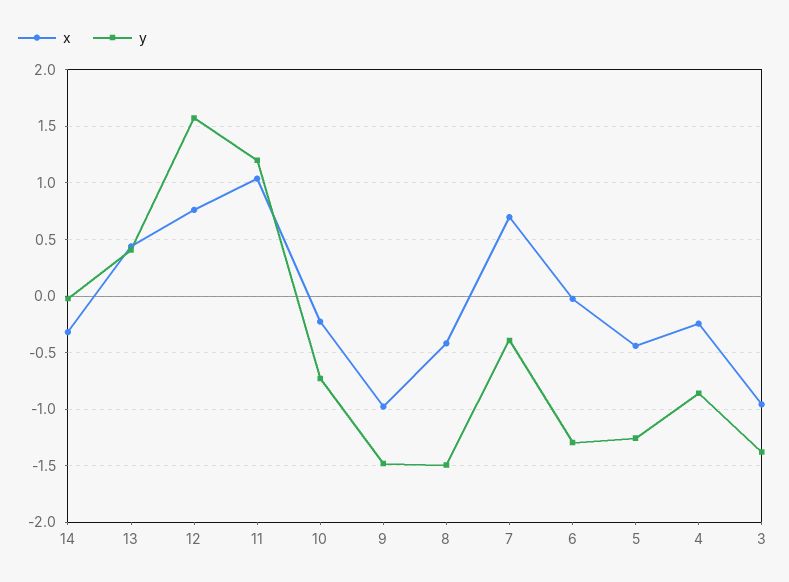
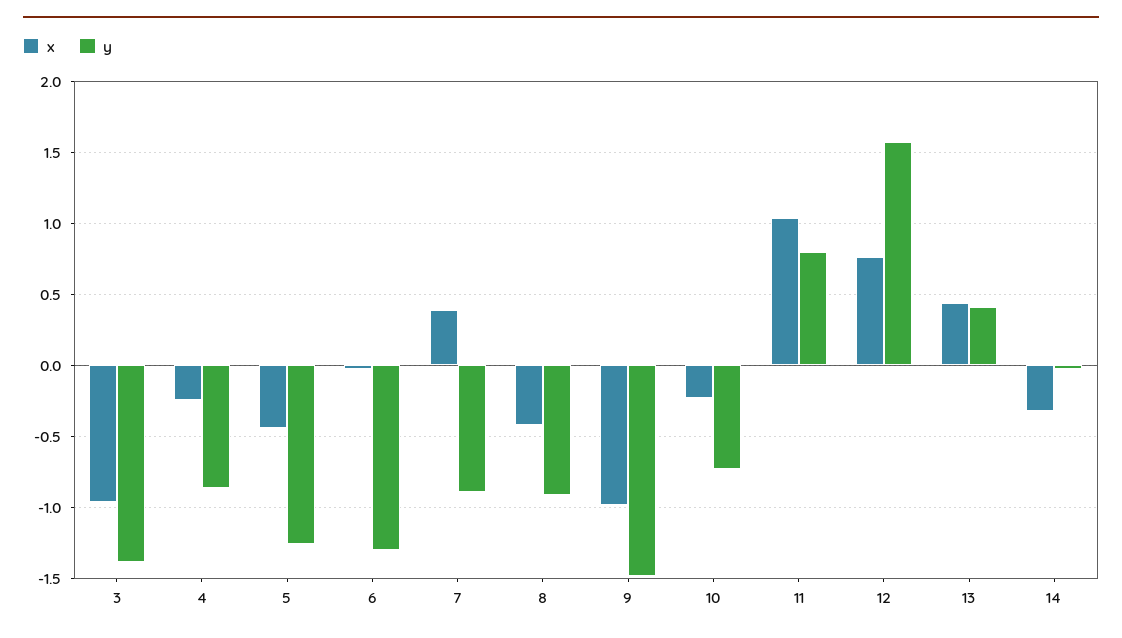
  {
    "x": {
      "14": -0.3,
      "13": 0.45,
      "12": 0.75,
      "11": 1.05,
      "10": -0.25,
      "9": -1,
      "8": -0.4,
-     "7": 0.7,
+     "7": 0.4,
      "6": -0.05,
      "5": -0.45,
      "4": -0.25,
      "3": -0.95
    },
    "y": {
      "14": 0,
      "13": 0.4,
      "12": 1.55,
-     "11": 1.2,
+     "11": 0.8,
      "10": -0.75,
      "9": -1.5,
-     "8": -1.5,
+     "8": -0.9,
-     "7": -0.4,
+     "7": -0.9,
      "6": -1.3,
      "5": -1.25,
      "4": -0.85,
      "3": -1.4
    }
  }

